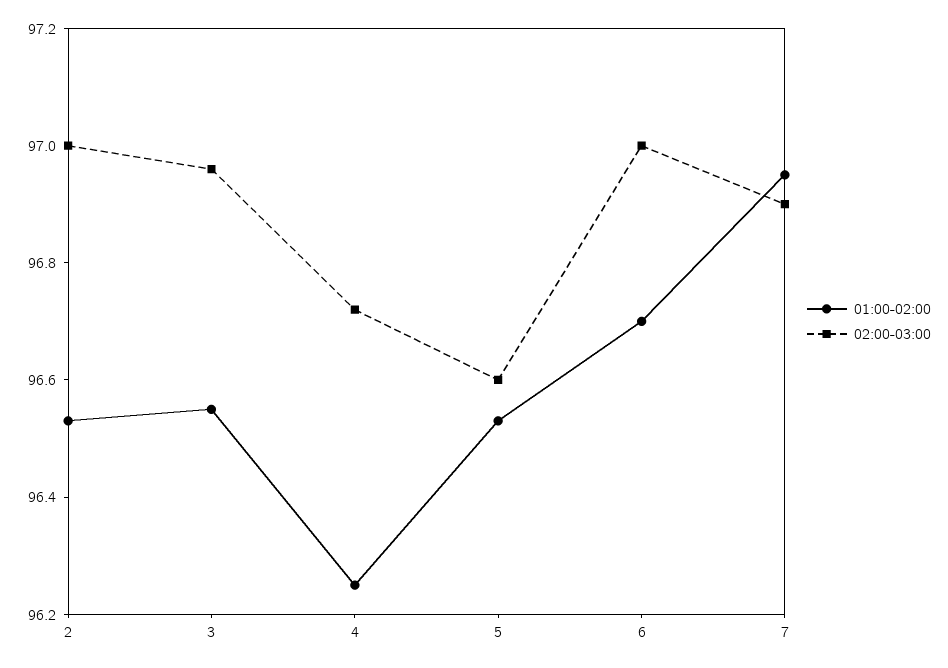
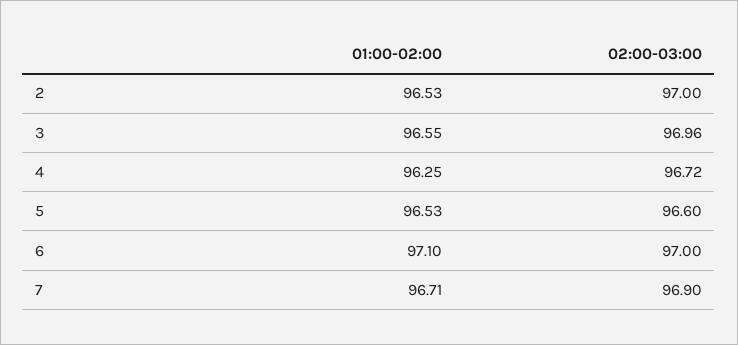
  {
    "01:00-02:00": {
      "2": 96.53,
      "3": 96.55,
      "4": 96.25,
      "5": 96.53,
-     "6": 96.7,
+     "6": 97.1,
-     "7": 96.95
+     "7": 96.71
    },
    "02:00-03:00": {
      "2": 97,
      "3": 96.96,
      "4": 96.72,
      "5": 96.6,
      "6": 97,
      "7": 96.9
    }
  }

